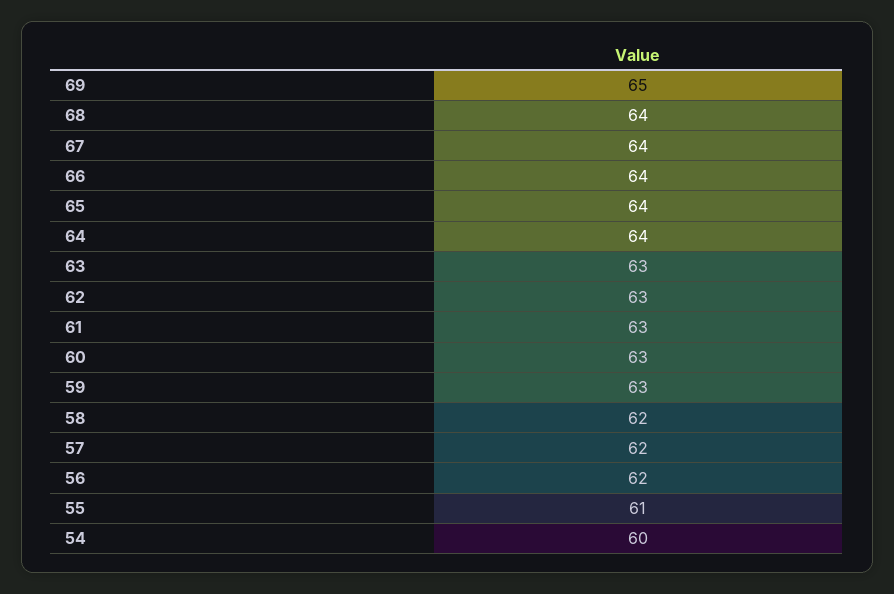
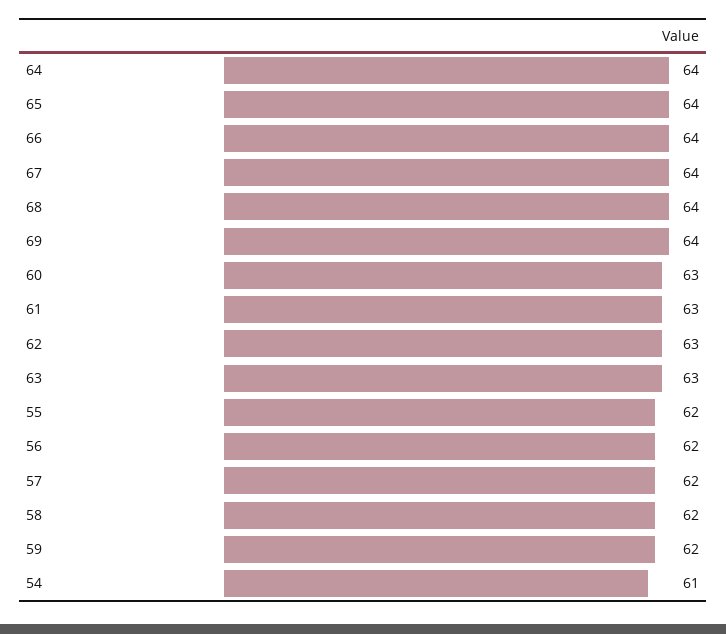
  {
-   "69": 65,
+   "69": 64,
    "68": 64,
    "67": 64,
    "66": 64,
    "65": 64,
    "64": 64,
    "63": 63,
    "62": 63,
    "61": 63,
    "60": 63,
-   "59": 63,
+   "59": 62,
    "58": 62,
    "57": 62,
    "56": 62,
-   "55": 61,
+   "55": 62,
-   "54": 60
+   "54": 61
  }

